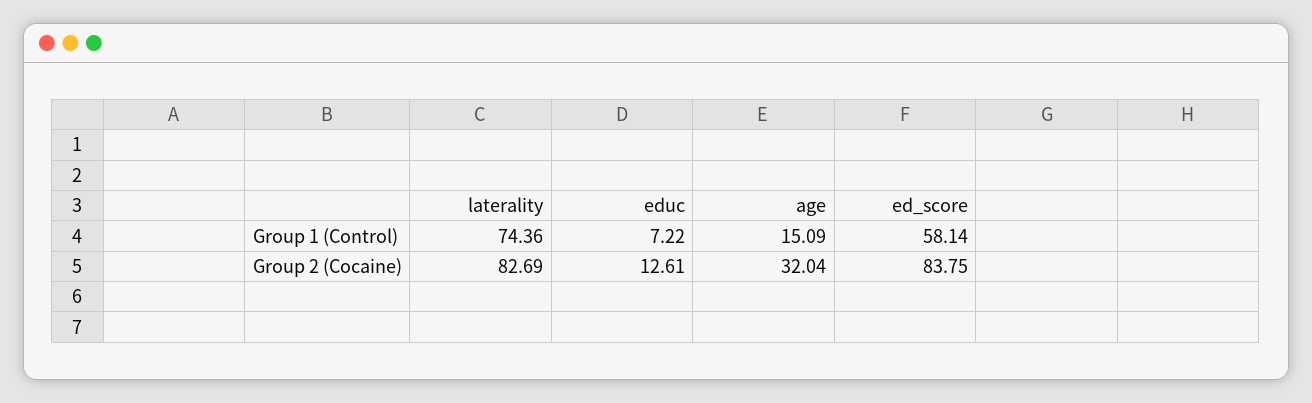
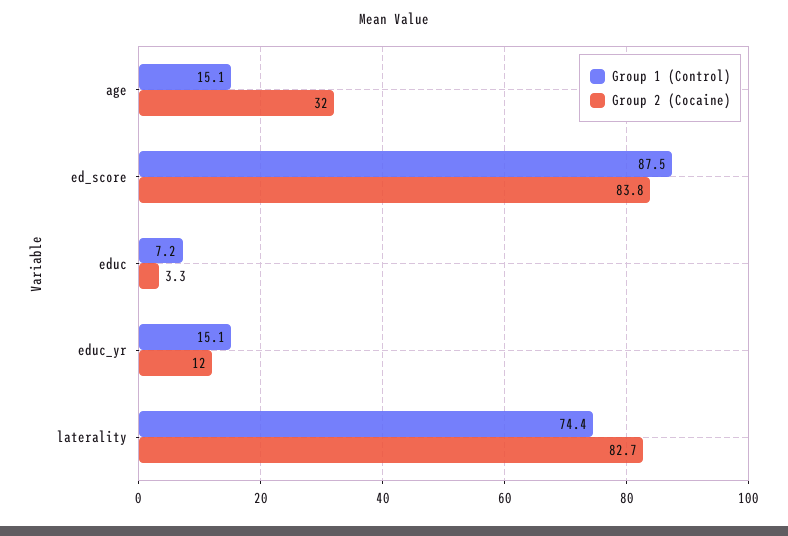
  {
    "Group 1 (Control)": {
      "laterality": 74.36,
      "educ": 7.22,
      "age": 15.09,
-     "ed_score": 58.14
+     "ed_score": 87.5,
+     "educ_yr": 15.1
    },
    "Group 2 (Cocaine)": {
      "laterality": 82.69,
-     "educ": 12.61,
+     "educ": 3.3,
      "age": 32.04,
-     "ed_score": 83.75
+     "ed_score": 83.75,
+     "educ_yr": 12
    }
  }

